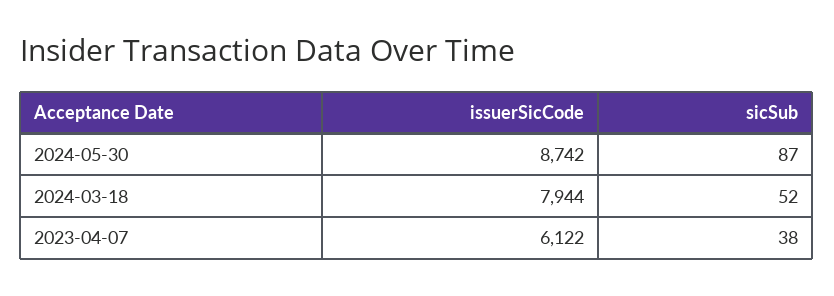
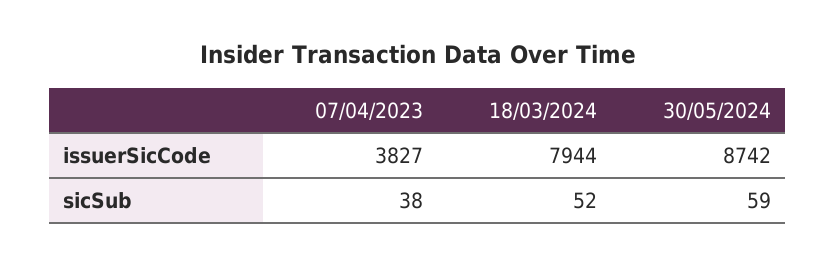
  {
    "issuerSicCode": {
      "2024-05-30": 8742,
      "2024-03-18": 7944,
-     "2023-04-07": 6122
+     "2023-04-07": 3827
    },
    "sicSub": {
-     "2024-05-30": 87,
+     "2024-05-30": 59,
      "2024-03-18": 52,
      "2023-04-07": 38
    }
  }

